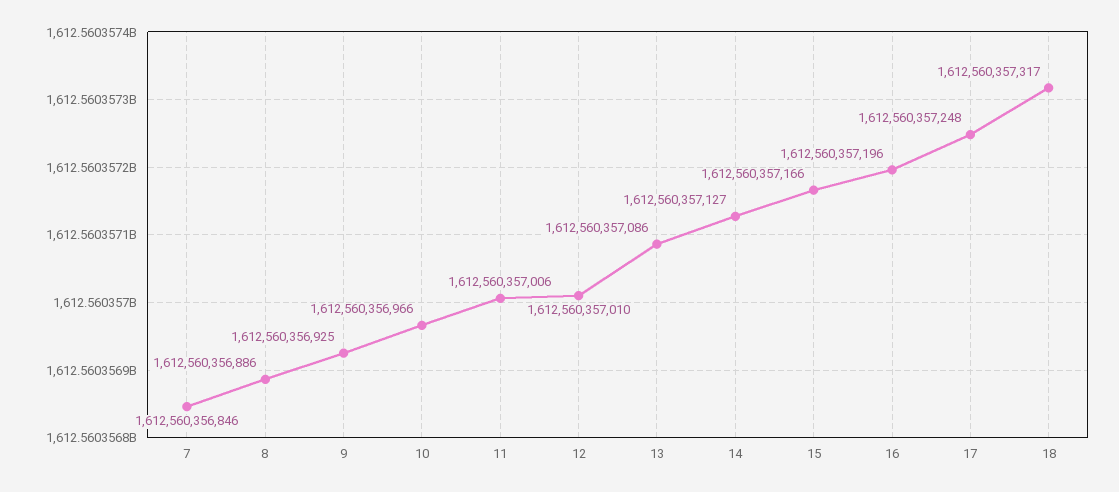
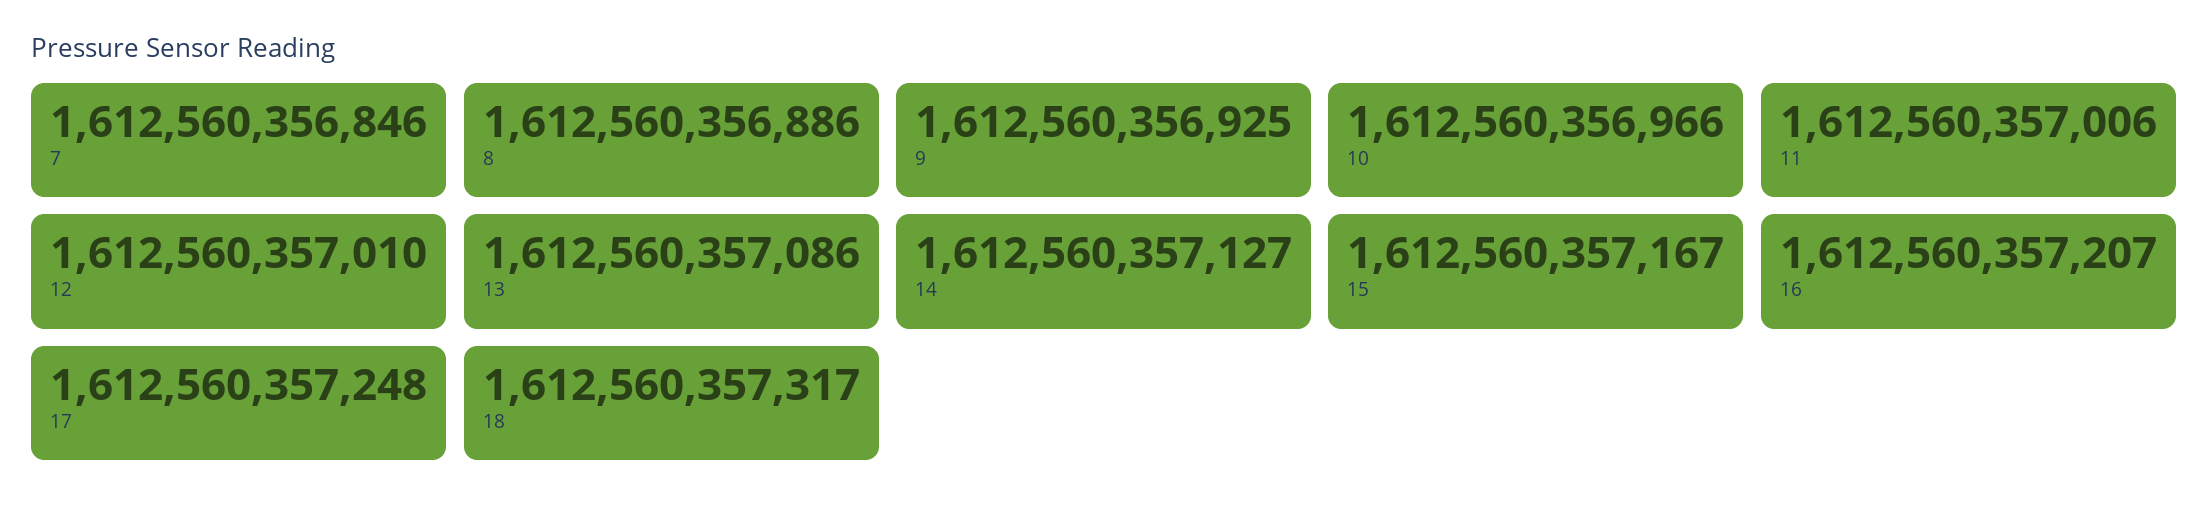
  {
    "7": 1612560356846,
    "8": 1612560356886,
    "9": 1612560356925,
    "10": 1612560356966,
    "11": 1612560357006,
    "12": 1612560357010,
    "13": 1612560357086,
    "14": 1612560357127,
-   "15": 1612560357166,
+   "15": 1612560357167,
-   "16": 1612560357196,
+   "16": 1612560357207,
    "17": 1612560357248,
    "18": 1612560357317
  }

